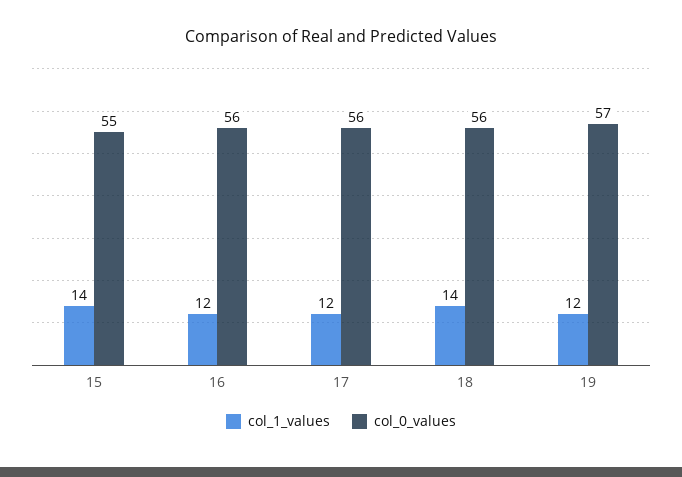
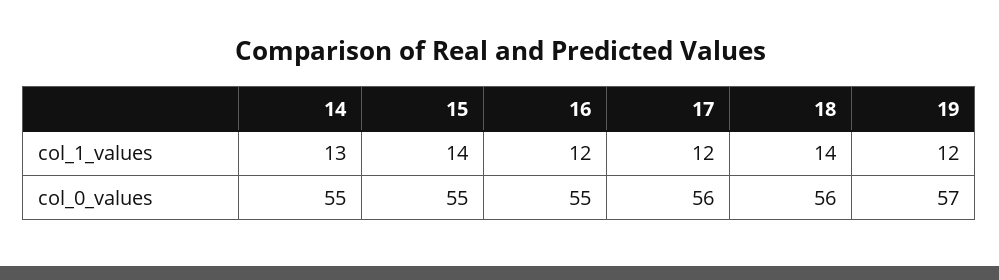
  {
    "col_1_values": {
      "15": 14,
      "16": 12,
      "17": 12,
      "18": 14,
-     "19": 12
+     "19": 12,
+     "14": 13
    },
    "col_0_values": {
      "15": 55,
-     "16": 56,
+     "16": 55,
      "17": 56,
      "18": 56,
-     "19": 57
+     "19": 57,
+     "14": 55
    }
  }

